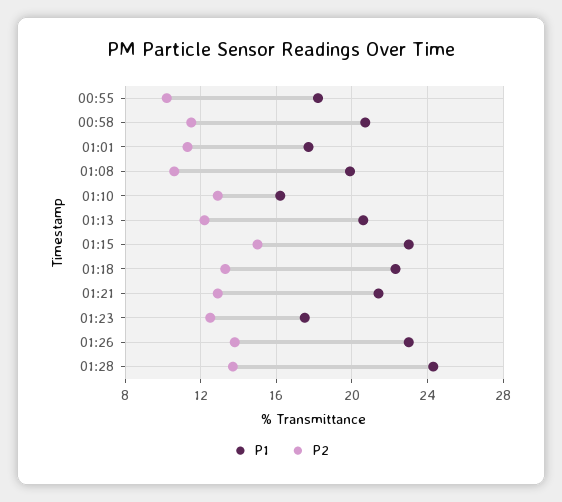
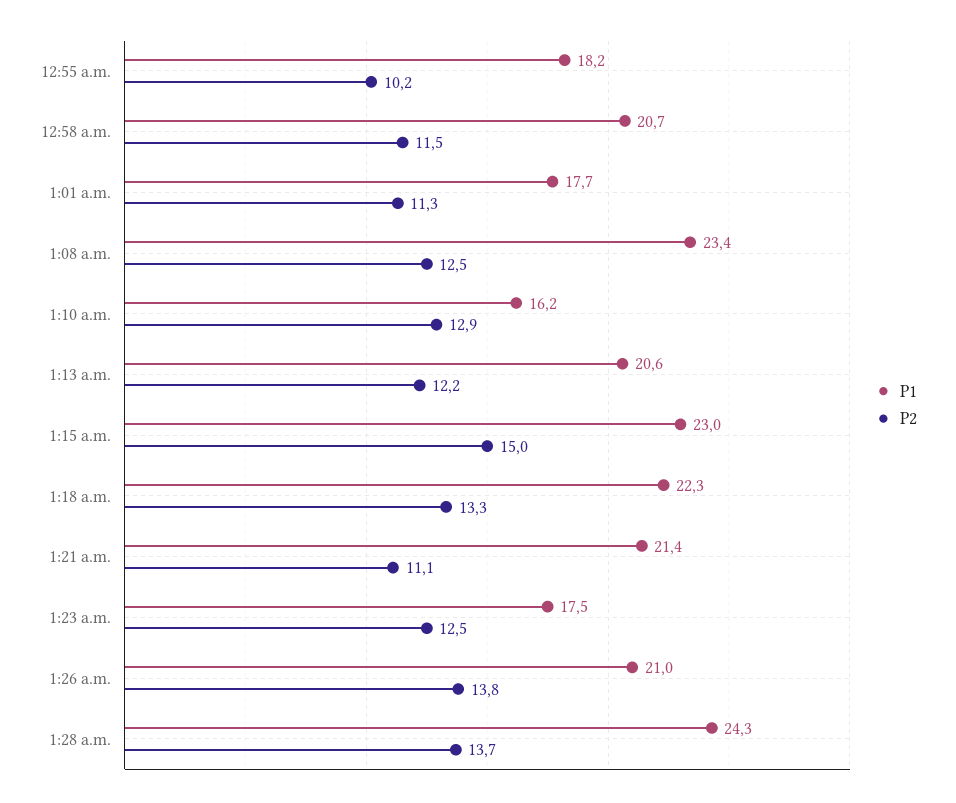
  {
    "P1": {
      "00:55": 18.2,
      "00:58": 20.7,
      "01:01": 17.7,
-     "01:08": 20,
+     "01:08": 23.4,
      "01:10": 16.2,
      "01:13": 20.6,
      "01:15": 23,
      "01:18": 22.3,
      "01:21": 21.4,
      "01:23": 17.5,
-     "01:26": 23,
+     "01:26": 21,
      "01:28": 24.3
    },
    "P2": {
      "00:55": 10.2,
      "00:58": 11.5,
      "01:01": 11.3,
-     "01:08": 10.5,
+     "01:08": 12.5,
      "01:10": 12.9,
      "01:13": 12.2,
      "01:15": 15,
      "01:18": 13.3,
-     "01:21": 13,
+     "01:21": 11.1,
      "01:23": 12.5,
      "01:26": 13.8,
      "01:28": 13.7
    }
  }

